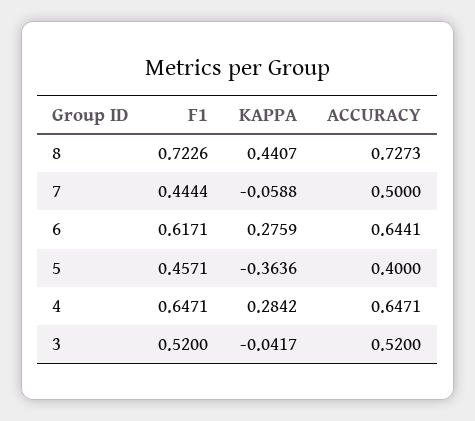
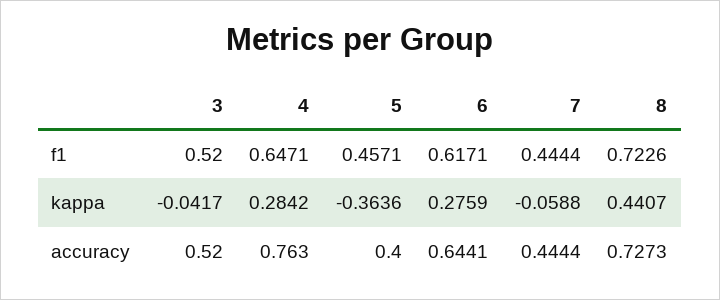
  {
    "F1": {
      "8": 0.7226,
      "7": 0.4444,
      "6": 0.6171,
      "5": 0.4571,
      "4": 0.6471,
      "3": 0.52
    },
    "KAPPA": {
      "8": 0.4407,
      "7": -0.0588,
      "6": 0.2759,
      "5": -0.3636,
      "4": 0.2842,
      "3": -0.0417
    },
    "ACCURACY": {
      "8": 0.7273,
-     "7": 0.5,
+     "7": 0.4444,
      "6": 0.6441,
      "5": 0.4,
-     "4": 0.6471,
+     "4": 0.763,
      "3": 0.52
    }
  }

